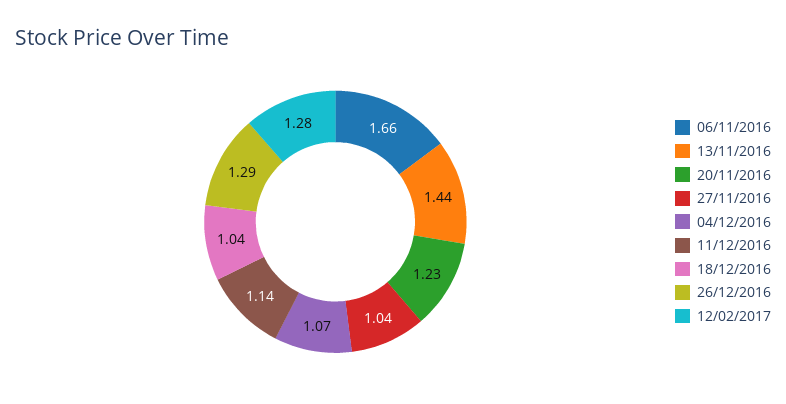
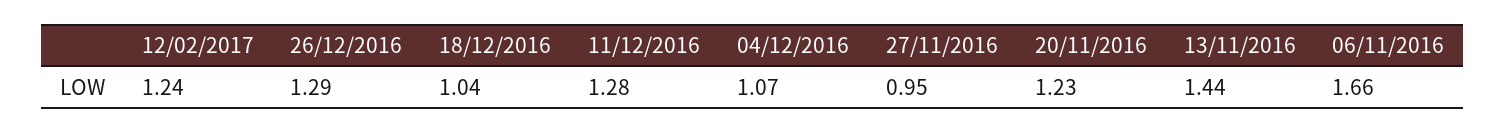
  {
    "06/11/2016": 1.66,
    "13/11/2016": 1.44,
    "20/11/2016": 1.23,
-   "27/11/2016": 1.04,
+   "27/11/2016": 0.95,
    "04/12/2016": 1.07,
-   "11/12/2016": 1.14,
+   "11/12/2016": 1.28,
    "18/12/2016": 1.04,
    "26/12/2016": 1.29,
-   "12/02/2017": 1.28
+   "12/02/2017": 1.24
  }

